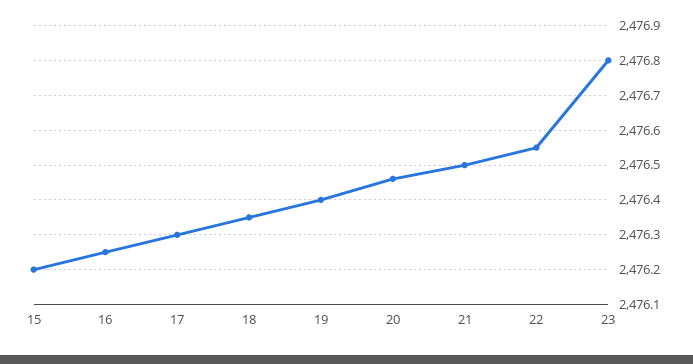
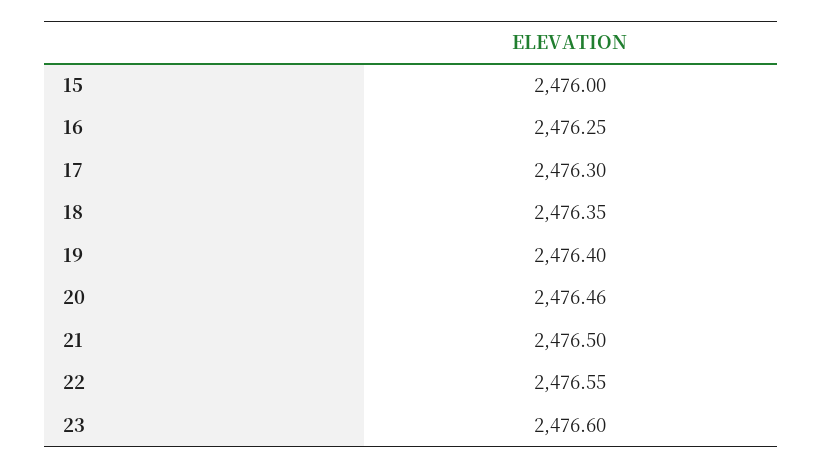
  {
-   "15": 2476.2,
+   "15": 2476,
    "16": 2476.25,
    "17": 2476.3,
    "18": 2476.35,
    "19": 2476.4,
    "20": 2476.46,
    "21": 2476.5,
    "22": 2476.55,
-   "23": 2476.8
+   "23": 2476.6
  }

